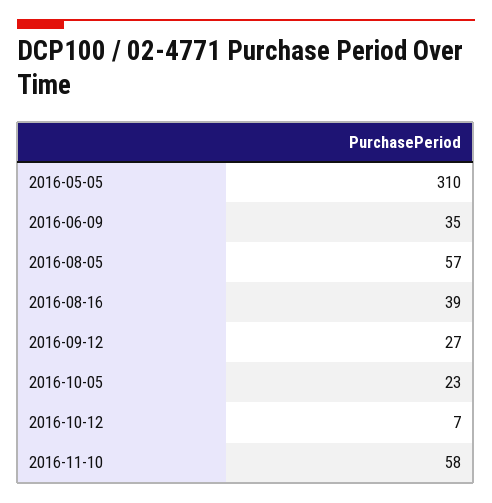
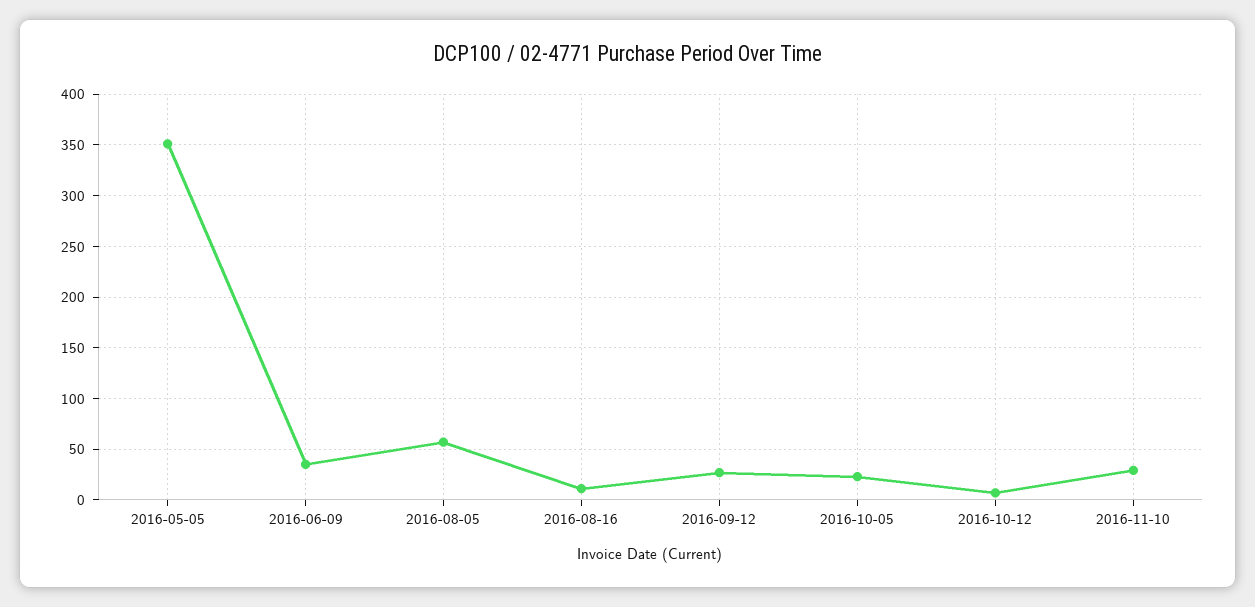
  {
-   "2016-05-05": 310,
+   "2016-05-05": 350,
    "2016-06-09": 35,
    "2016-08-05": 57,
-   "2016-08-16": 39,
+   "2016-08-16": 10,
    "2016-09-12": 27,
    "2016-10-05": 23,
    "2016-10-12": 7,
-   "2016-11-10": 58
+   "2016-11-10": 30
  }

